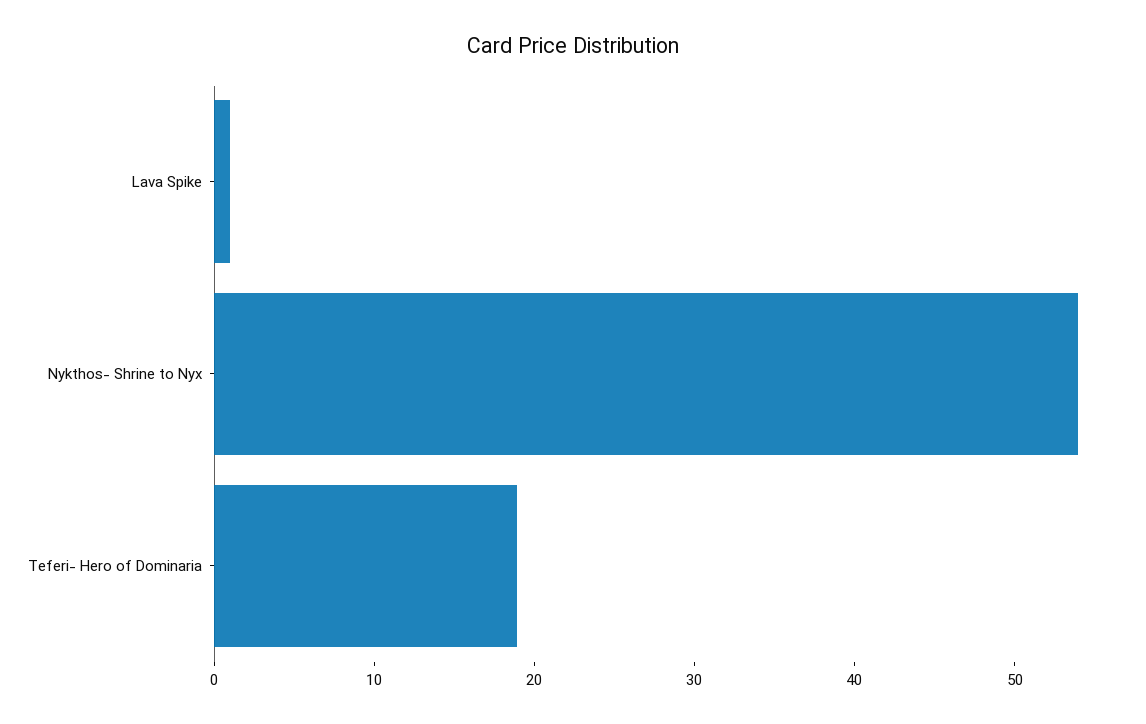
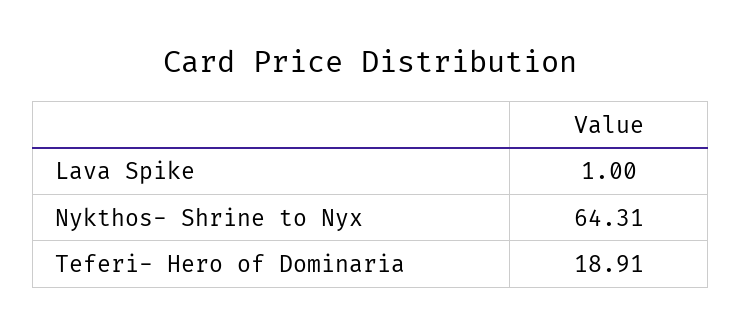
  {
    "Lava Spike": 1,
-   "Nykthos- Shrine to Nyx": 54,
+   "Nykthos- Shrine to Nyx": 64.31,
    "Teferi- Hero of Dominaria": 18.91
  }

